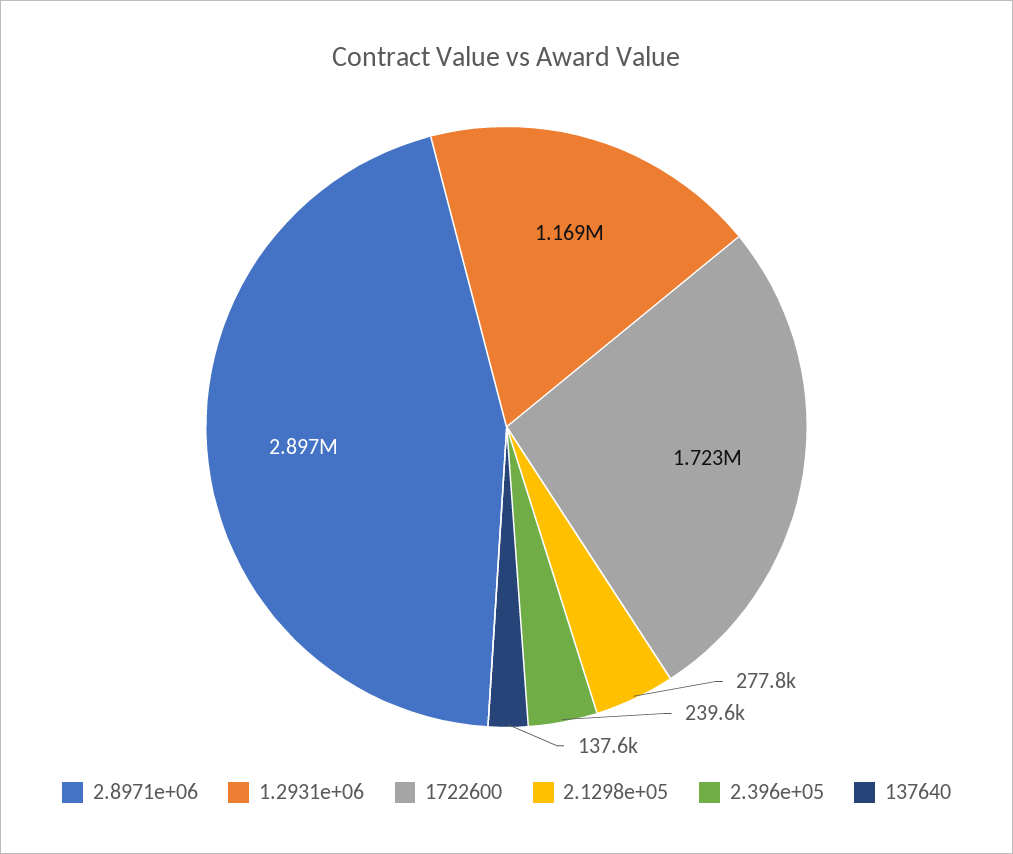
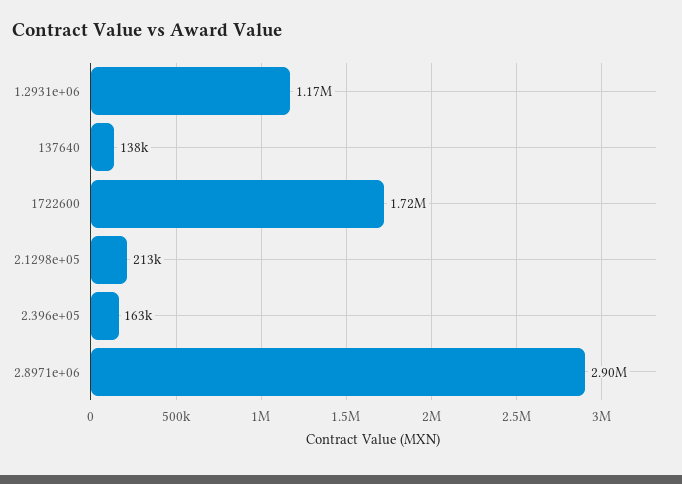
  {
    "2.8971e+06": 2897000,
    "1.2931e+06": 1169000,
    "1722600": 1723000,
-   "2.1298e+05": 277800,
+   "2.1298e+05": 213000,
-   "2.396e+05": 239600,
+   "2.396e+05": 163000,
    "137640": 137600
  }

